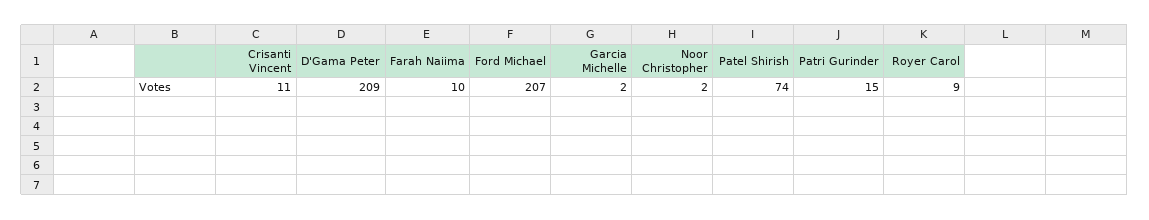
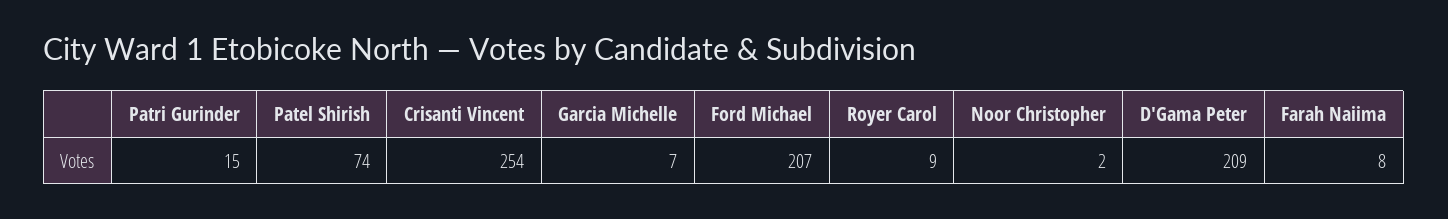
  {
-   "Crisanti Vincent": 11,
+   "Crisanti Vincent": 254,
    "D'Gama Peter": 209,
-   "Farah Naiima": 10,
+   "Farah Naiima": 8,
    "Ford Michael": 207,
-   "Garcia Michelle": 2,
+   "Garcia Michelle": 7,
    "Noor Christopher": 2,
    "Patel Shirish": 74,
    "Patri Gurinder": 15,
    "Royer Carol": 9
  }

